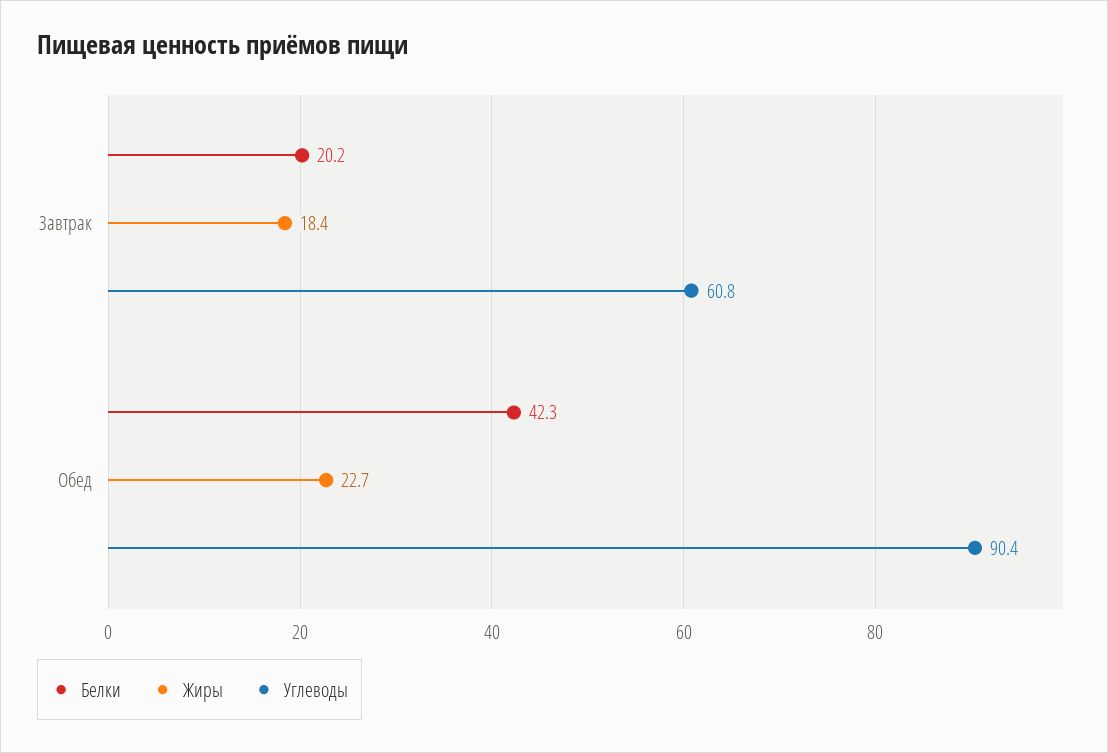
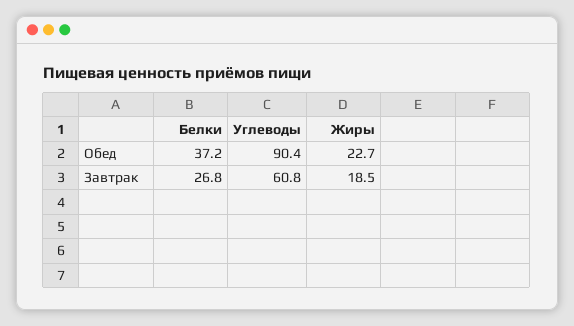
  {
    "Белки": {
-     "Завтрак": 20.2,
+     "Завтрак": 26.8,
-     "Обед": 42.3
+     "Обед": 37.2
    },
    "Жиры": {
-     "Завтрак": 18.4,
+     "Завтрак": 18.5,
      "Обед": 22.7
    },
    "Углеводы": {
      "Завтрак": 60.8,
      "Обед": 90.4
    }
  }

